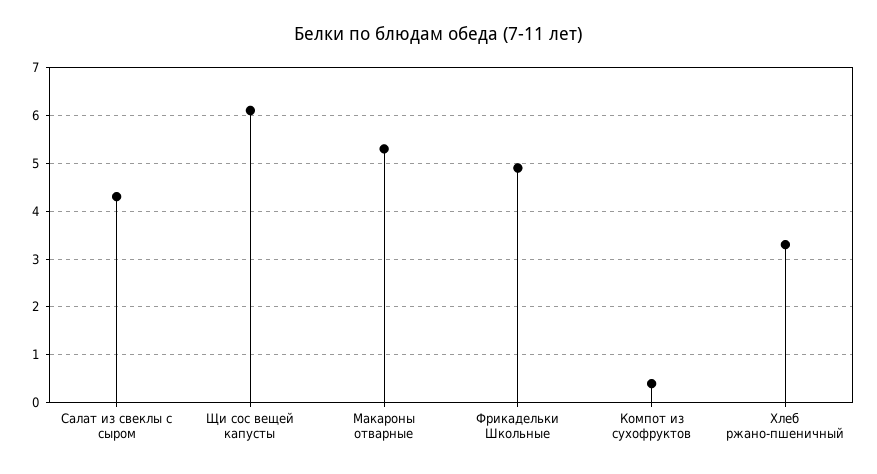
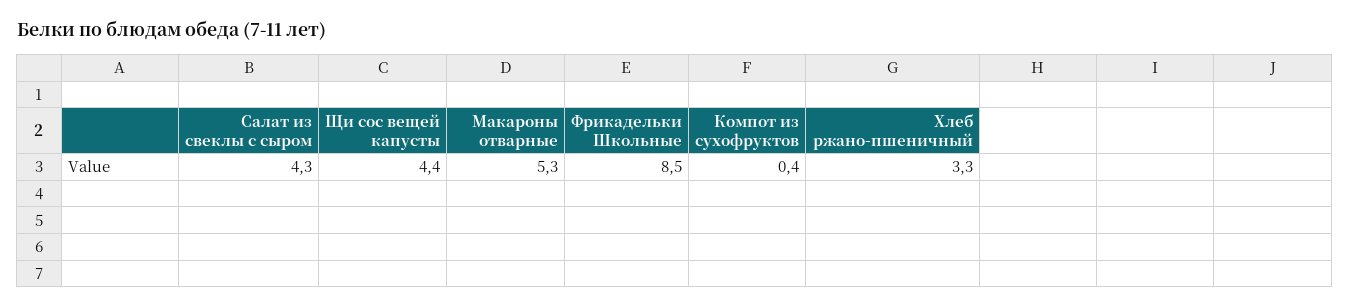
  {
    "Салат из свеклы с сыром": 4.3,
-   "Щи сос вещей капусты": 6,
+   "Щи сос вещей капусты": 4.4,
    "Макароны отварные": 5.3,
-   "Фрикадельки Школьные": 5,
+   "Фрикадельки Школьные": 8.5,
    "Компот из сухофруктов": 0.4,
    "Хлеб ржано-пшеничный": 3.3
  }

